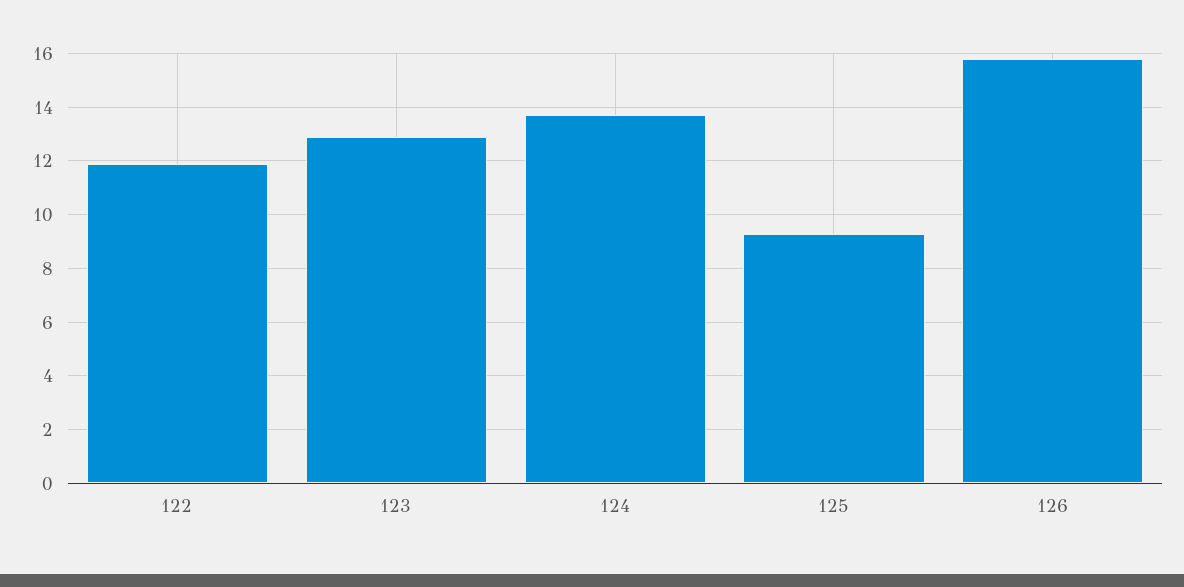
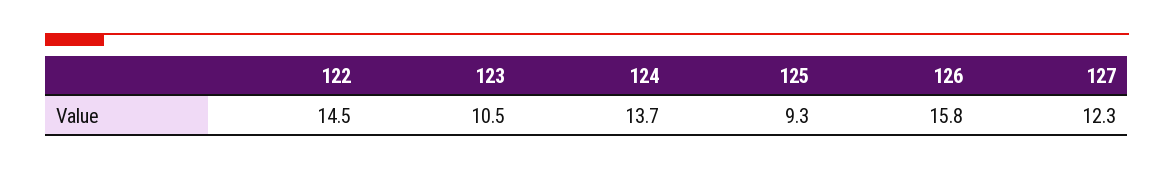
  {
-   "122": 12,
+   "122": 14.5,
-   "123": 13,
+   "123": 10.5,
    "124": 13.7,
    "125": 9.3,
-   "126": 15.8
+   "126": 15.8,
+   "127": 12.3
  }

